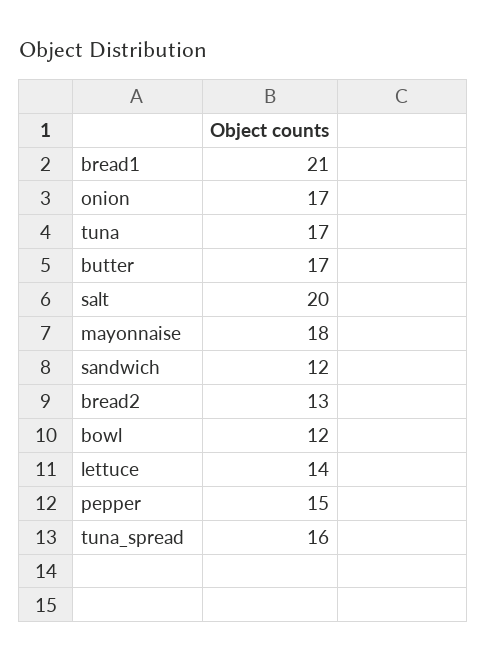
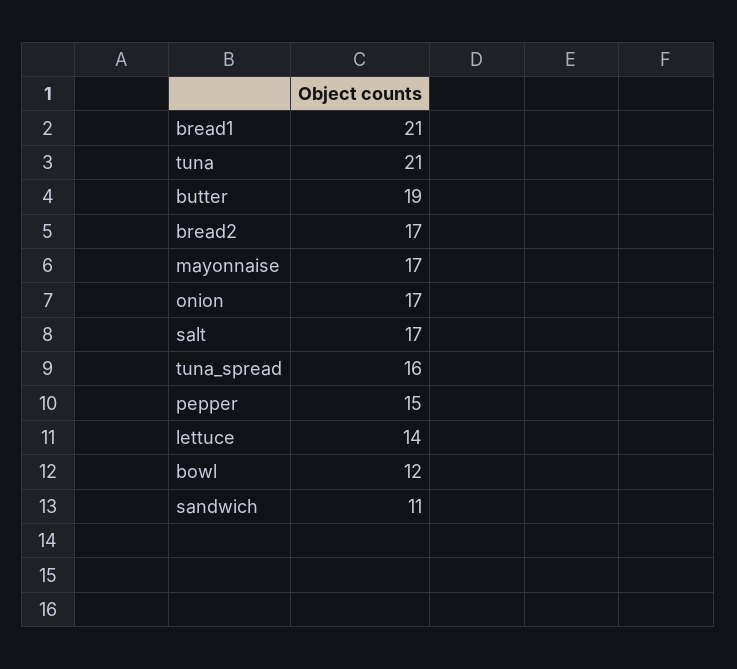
  {
    "bread1": 21,
    "onion": 17,
-   "tuna": 17,
+   "tuna": 21,
-   "butter": 17,
+   "butter": 19,
-   "salt": 20,
+   "salt": 17,
-   "mayonnaise": 18,
+   "mayonnaise": 17,
-   "sandwich": 12,
+   "sandwich": 11,
-   "bread2": 13,
+   "bread2": 17,
    "bowl": 12,
    "lettuce": 14,
    "pepper": 15,
    "tuna_spread": 16
  }

